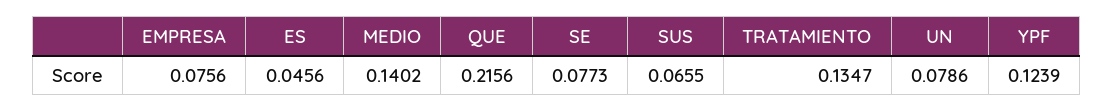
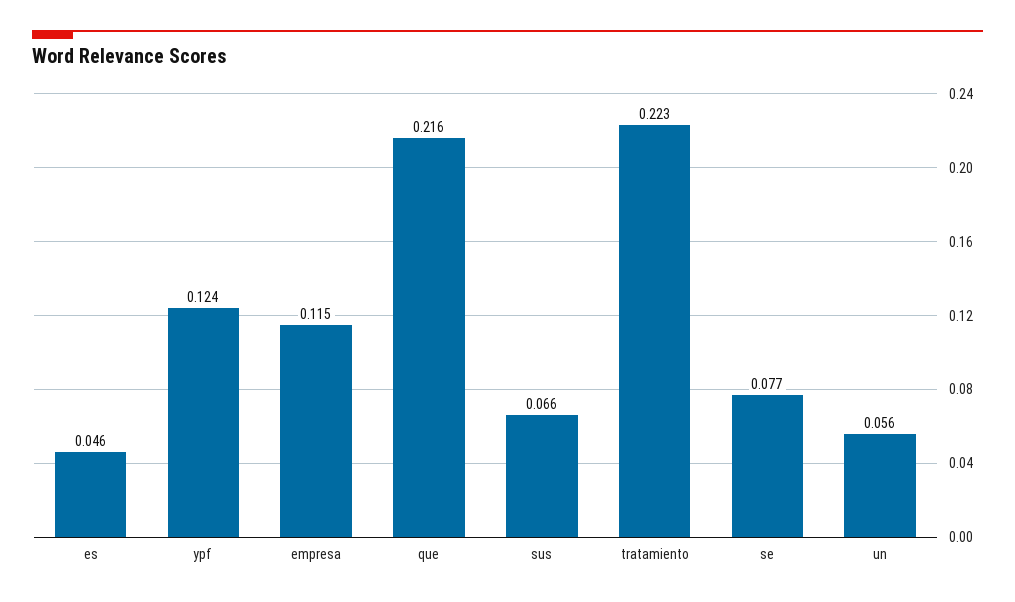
  {
-   "EMPRESA": 0.0756,
+   "EMPRESA": 0.115,
    "ES": 0.0456,
-   "MEDIO": 0.1402,
    "QUE": 0.2156,
    "SE": 0.0773,
    "SUS": 0.0655,
-   "TRATAMIENTO": 0.1347,
+   "TRATAMIENTO": 0.223,
-   "UN": 0.0786,
+   "UN": 0.056,
    "YPF": 0.1239
  }

